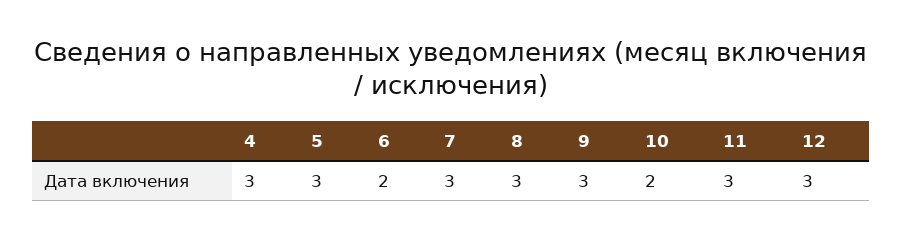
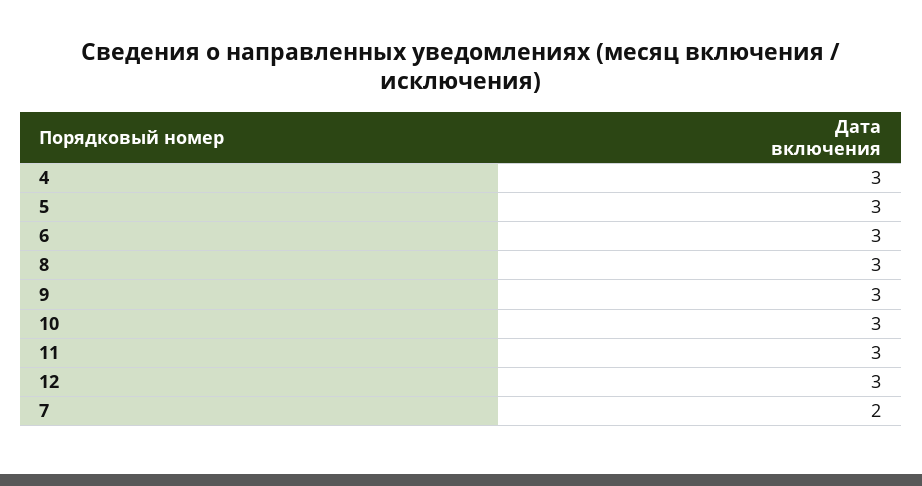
  {
    "4": 3,
    "5": 3,
-   "6": 2,
+   "6": 3,
-   "7": 3,
+   "7": 2,
    "8": 3,
    "9": 3,
-   "10": 2,
+   "10": 3,
    "11": 3,
    "12": 3
  }

